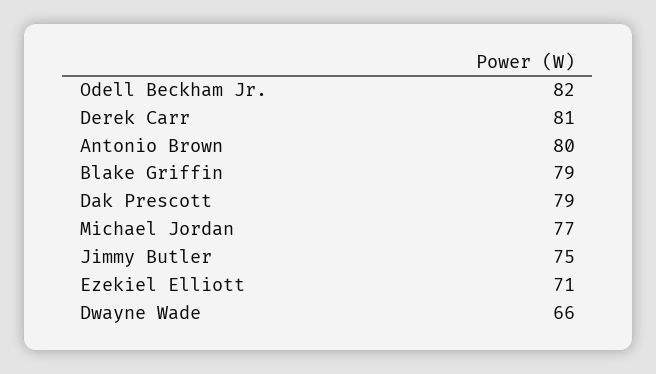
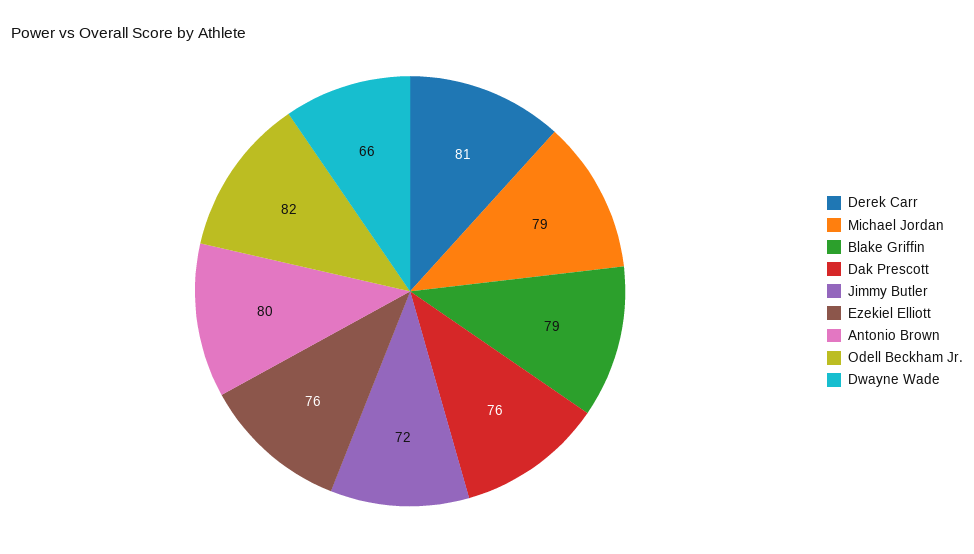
  {
    "Odell Beckham Jr.": 82,
    "Derek Carr": 81,
    "Antonio Brown": 80,
    "Blake Griffin": 79,
-   "Dak Prescott": 79,
+   "Dak Prescott": 76,
-   "Michael Jordan": 77,
+   "Michael Jordan": 79,
-   "Jimmy Butler": 75,
+   "Jimmy Butler": 72,
-   "Ezekiel Elliott": 71,
+   "Ezekiel Elliott": 76,
    "Dwayne Wade": 66
  }

